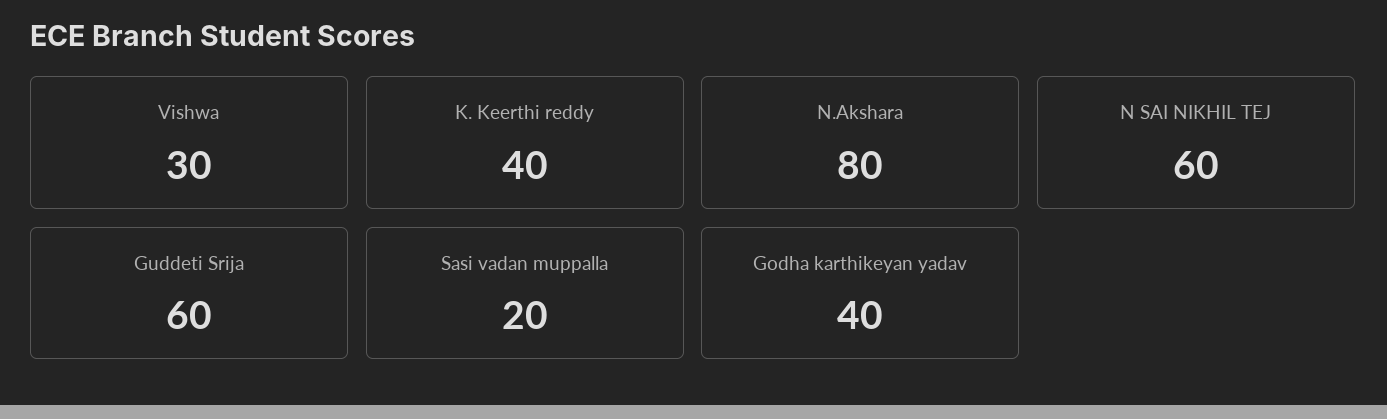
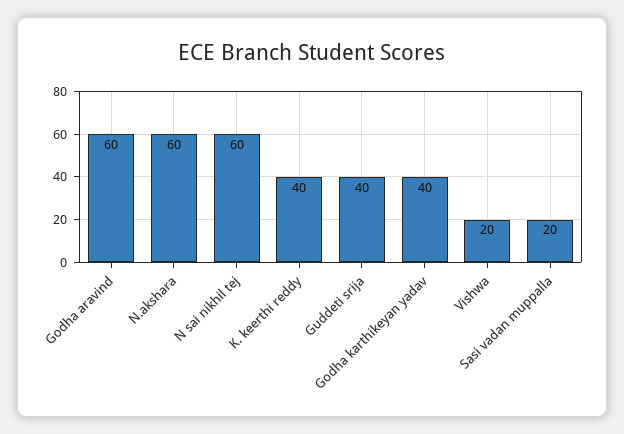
  {
-   "Vishwa": 30,
+   "Vishwa": 20,
    "K. Keerthi reddy": 40,
-   "N.Akshara": 80,
+   "N.Akshara": 60,
    "N SAI NIKHIL TEJ": 60,
-   "Guddeti Srija": 60,
+   "Guddeti Srija": 40,
    "Sasi vadan muppalla": 20,
-   "Godha karthikeyan yadav": 40
+   "Godha karthikeyan yadav": 40,
+   "Godha aravind": 60
  }

